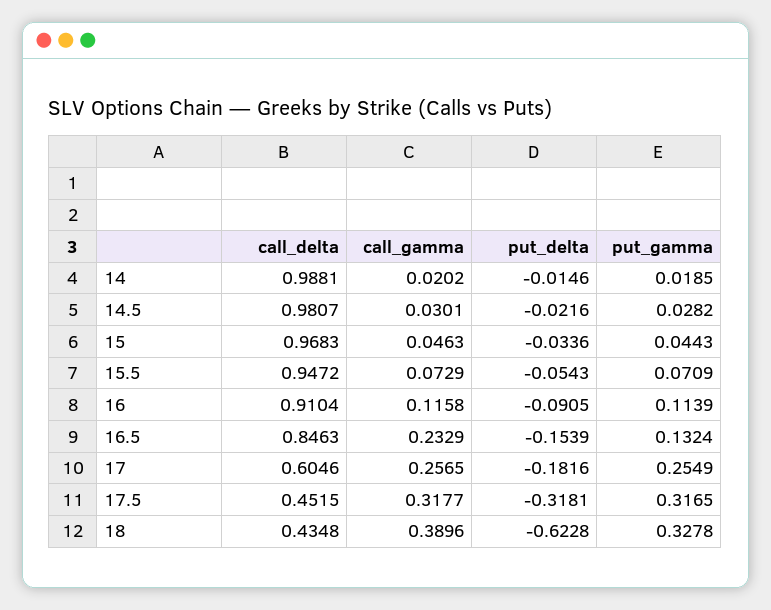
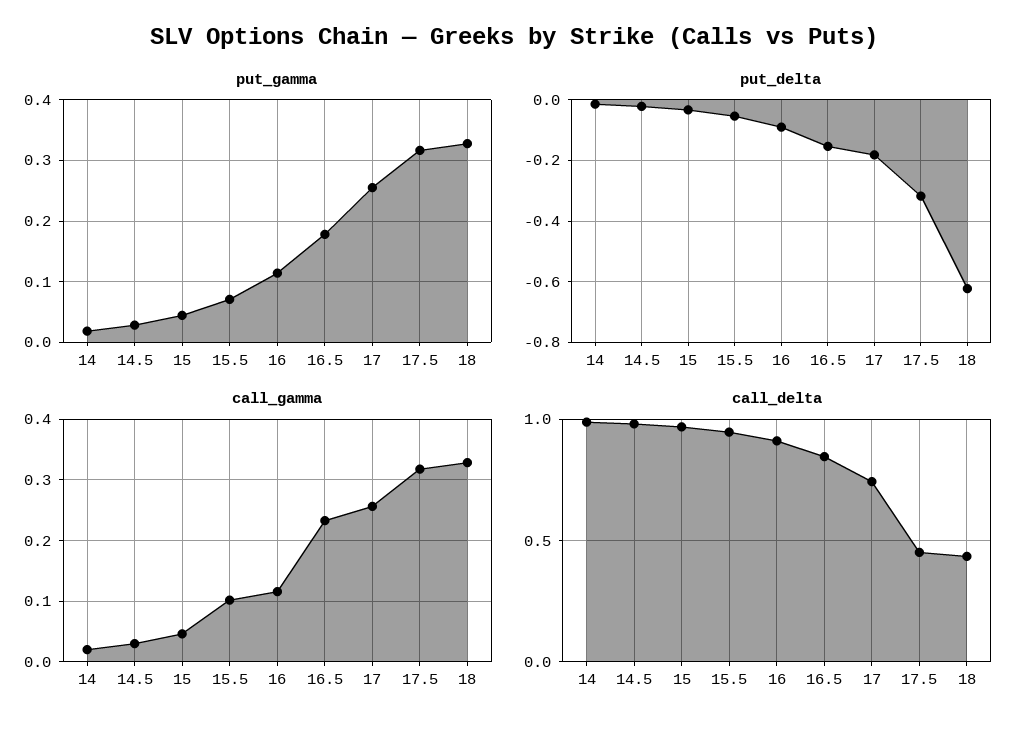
  {
    "call_delta": {
      "14": 0.9881,
      "14.5": 0.9807,
      "15": 0.9683,
      "15.5": 0.9472,
      "16": 0.9104,
      "16.5": 0.8463,
-     "17": 0.6046,
+     "17": 0.75,
      "17.5": 0.4515,
      "18": 0.4348
    },
    "call_gamma": {
      "14": 0.0202,
      "14.5": 0.0301,
      "15": 0.0463,
-     "15.5": 0.0729,
+     "15.5": 0.1,
      "16": 0.1158,
      "16.5": 0.2329,
      "17": 0.2565,
      "17.5": 0.3177,
-     "18": 0.3896
+     "18": 0.33
    },
    "put_delta": {
      "14": -0.0146,
      "14.5": -0.0216,
      "15": -0.0336,
      "15.5": -0.0543,
      "16": -0.0905,
      "16.5": -0.1539,
      "17": -0.1816,
      "17.5": -0.3181,
      "18": -0.6228
    },
    "put_gamma": {
      "14": 0.0185,
      "14.5": 0.0282,
      "15": 0.0443,
      "15.5": 0.0709,
      "16": 0.1139,
-     "16.5": 0.1324,
+     "16.5": 0.18,
      "17": 0.2549,
      "17.5": 0.3165,
      "18": 0.3278
    }
  }

